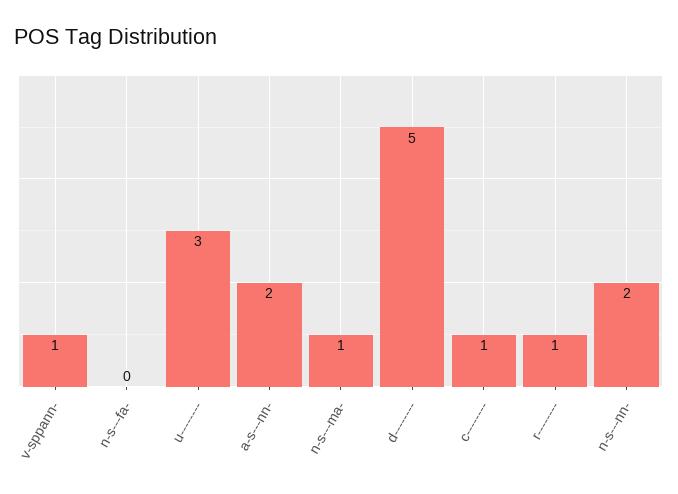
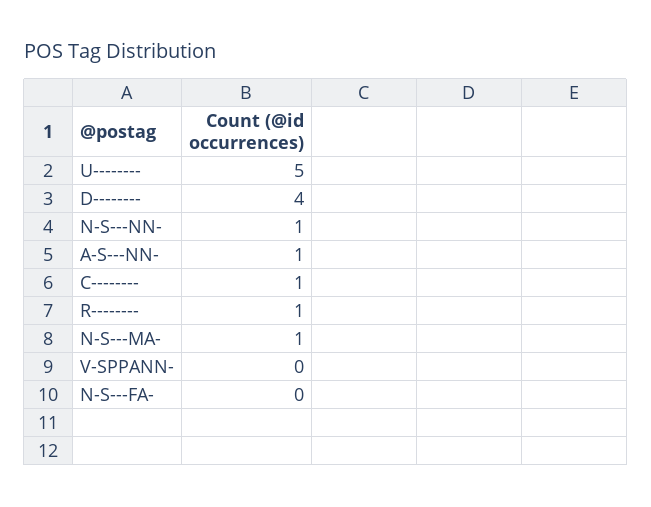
  {
-   "v-sppann-": 1,
+   "v-sppann-": 0,
    "n-s---fa-": 0,
-   "u--------": 3,
+   "u--------": 5,
-   "a-s---nn-": 2,
+   "a-s---nn-": 1,
    "n-s---ma-": 1,
-   "d--------": 5,
+   "d--------": 4,
    "c--------": 1,
    "r--------": 1,
-   "n-s---nn-": 2
+   "n-s---nn-": 1
  }

